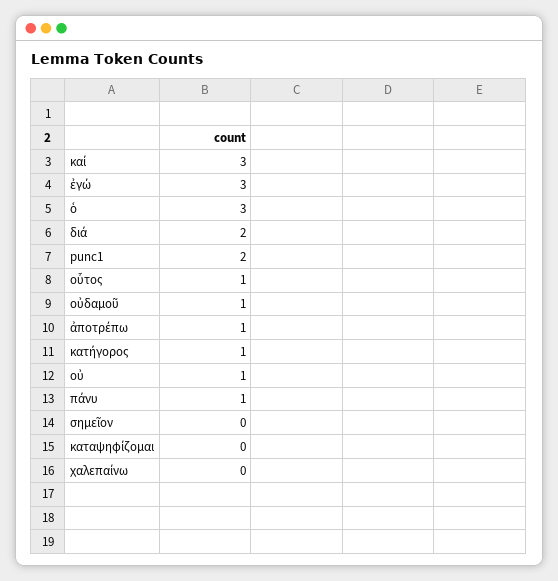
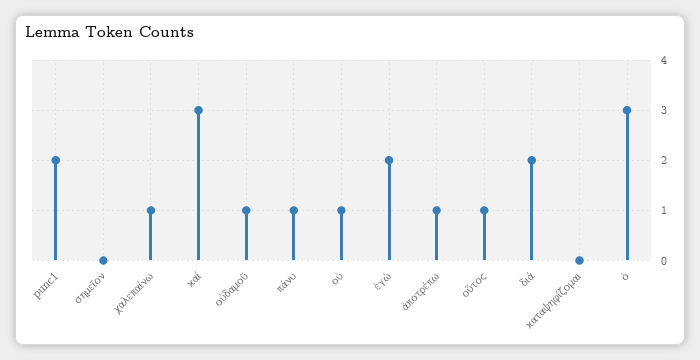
  {
    "καί": 3,
-   "ἐγώ": 3,
+   "ἐγώ": 2,
    "ὁ": 3,
    "διά": 2,
    "punc1": 2,
    "οὗτος": 1,
    "οὐδαμοῦ": 1,
    "ἀποτρέπω": 1,
-   "κατήγορος": 1,
    "οὐ": 1,
    "πάνυ": 1,
    "σημεῖον": 0,
    "καταψηφίζομαι": 0,
-   "χαλεπαίνω": 0
+   "χαλεπαίνω": 1
  }

